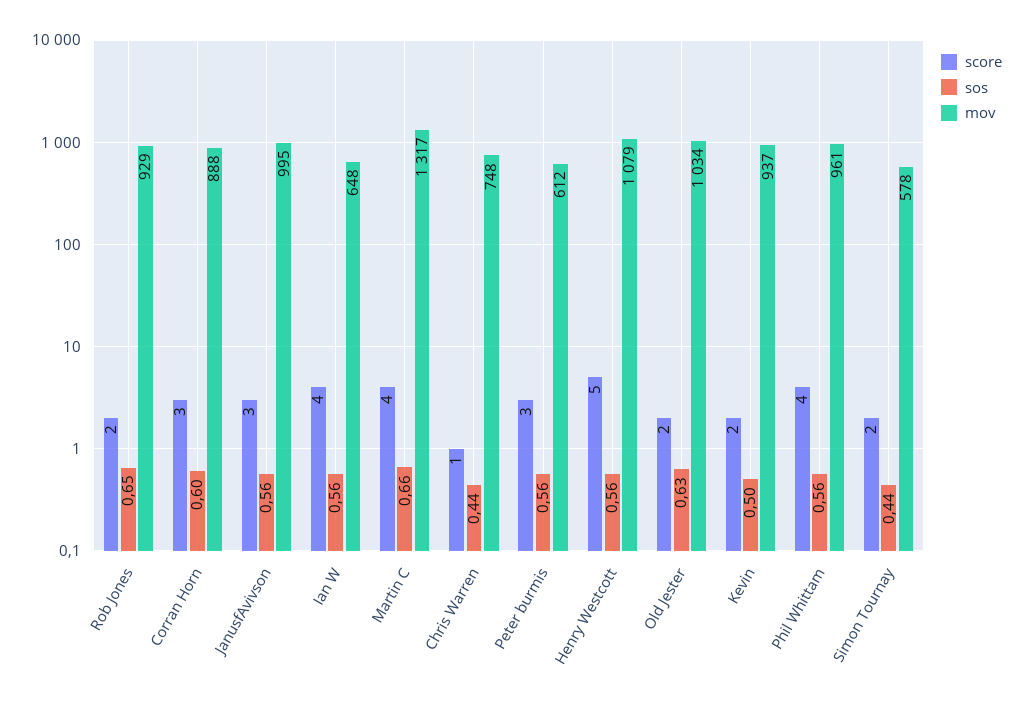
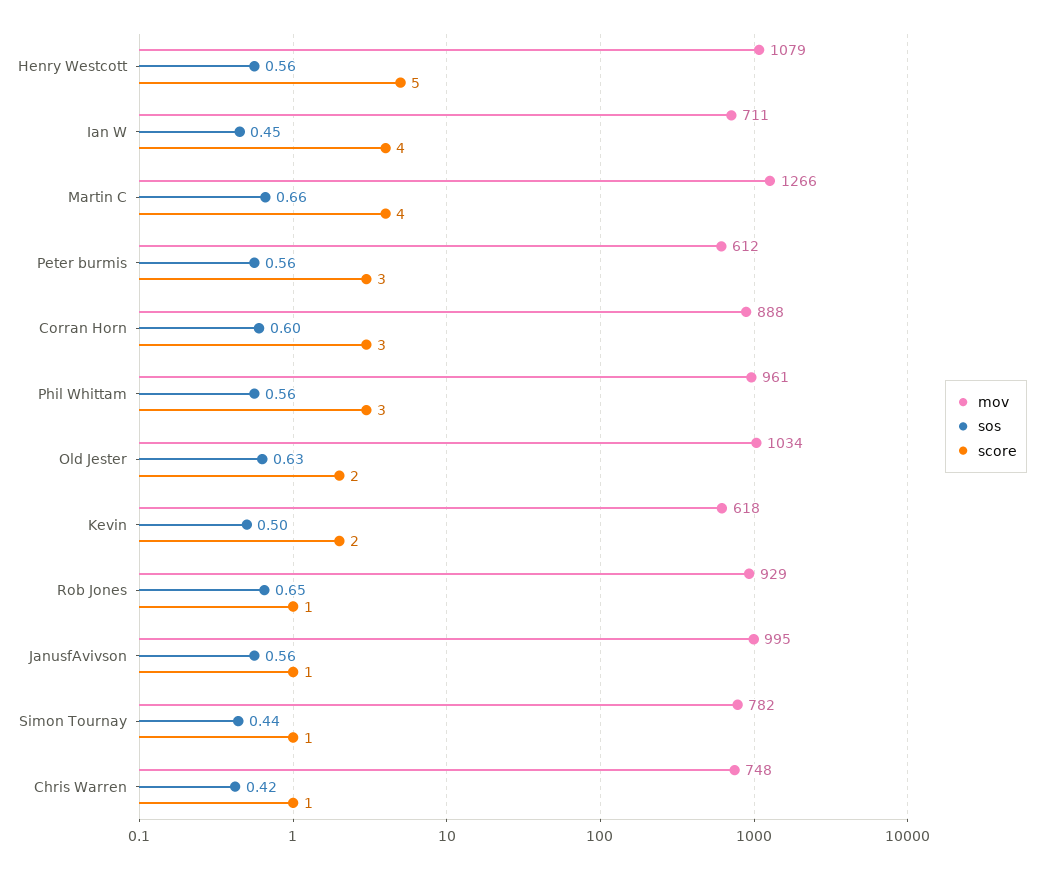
  {
    "score": {
-     "Rob Jones": 2,
+     "Rob Jones": 1,
      "Corran Horn": 3,
-     "JanusfAvivson": 3,
+     "JanusfAvivson": 1,
      "Ian W": 4,
      "Martin C": 4,
      "Chris Warren": 1,
      "Peter burmis": 3,
      "Henry Westcott": 5,
      "Old Jester": 2,
      "Kevin": 2,
-     "Phil Whittam": 4,
+     "Phil Whittam": 3,
-     "Simon Tournay": 2
+     "Simon Tournay": 1
    },
    "sos": {
      "Rob Jones": 0.65,
      "Corran Horn": 0.6,
      "JanusfAvivson": 0.56,
-     "Ian W": 0.56,
+     "Ian W": 0.45,
      "Martin C": 0.66,
-     "Chris Warren": 0.44,
+     "Chris Warren": 0.42,
      "Peter burmis": 0.56,
      "Henry Westcott": 0.56,
      "Old Jester": 0.63,
      "Kevin": 0.5,
      "Phil Whittam": 0.56,
      "Simon Tournay": 0.44
    },
    "mov": {
      "Rob Jones": 929,
      "Corran Horn": 888,
      "JanusfAvivson": 995,
-     "Ian W": 648,
+     "Ian W": 711,
-     "Martin C": 1317,
+     "Martin C": 1266,
      "Chris Warren": 748,
      "Peter burmis": 612,
      "Henry Westcott": 1079,
      "Old Jester": 1034,
-     "Kevin": 937,
+     "Kevin": 618,
      "Phil Whittam": 961,
-     "Simon Tournay": 578
+     "Simon Tournay": 782
    }
  }

